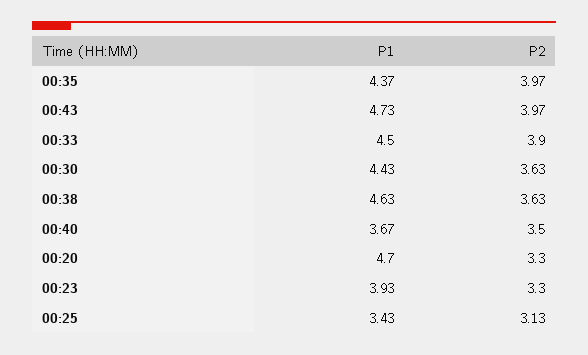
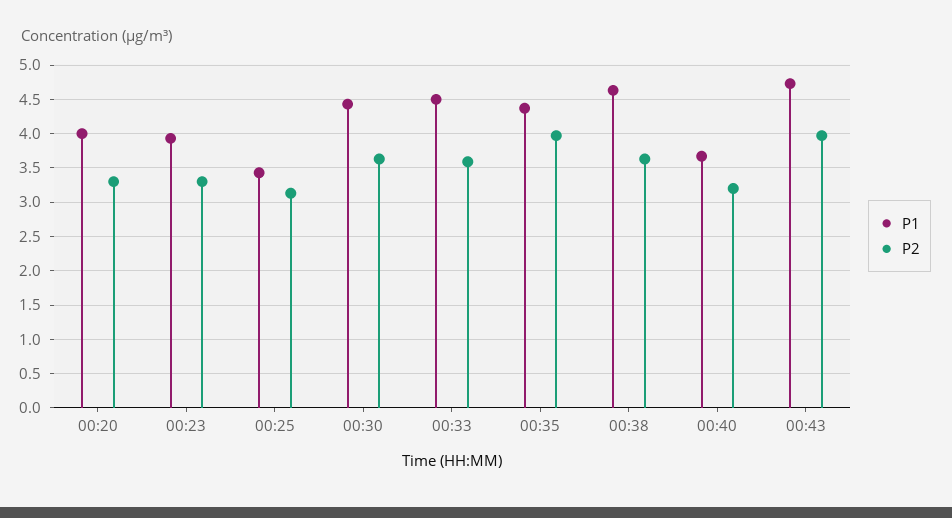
  {
    "P1": {
      "00:35": 4.37,
      "00:43": 4.73,
      "00:33": 4.5,
      "00:30": 4.43,
      "00:38": 4.63,
      "00:40": 3.67,
-     "00:20": 4.7,
+     "00:20": 4,
      "00:23": 3.93,
      "00:25": 3.43
    },
    "P2": {
      "00:35": 3.97,
      "00:43": 3.97,
-     "00:33": 3.9,
+     "00:33": 3.6,
      "00:30": 3.63,
      "00:38": 3.63,
-     "00:40": 3.5,
+     "00:40": 3.2,
      "00:20": 3.3,
      "00:23": 3.3,
      "00:25": 3.13
    }
  }

